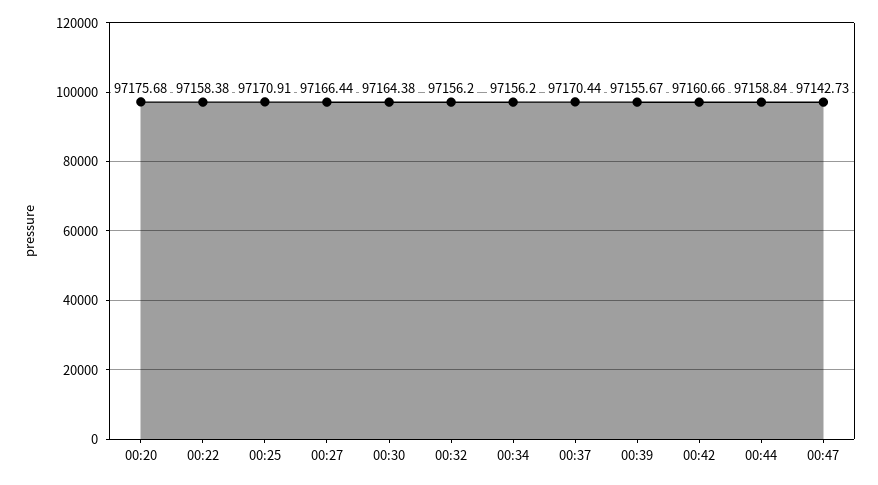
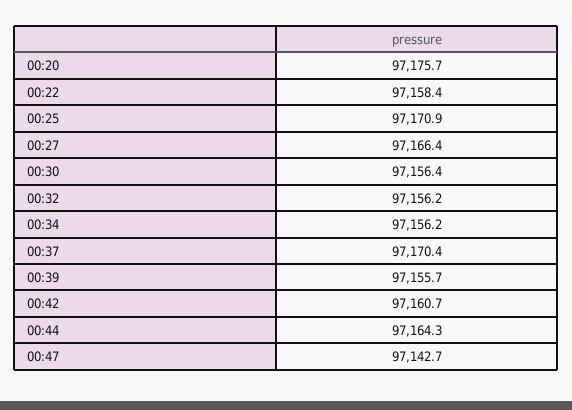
  {
    "00:20": 97175.68,
    "00:22": 97158.38,
    "00:25": 97170.91,
    "00:27": 97166.44,
-   "00:30": 97164.38,
+   "00:30": 97156.4,
    "00:32": 97156.2,
    "00:34": 97156.2,
    "00:37": 97170.44,
    "00:39": 97155.67,
    "00:42": 97160.66,
-   "00:44": 97158.84,
+   "00:44": 97164.3,
    "00:47": 97142.73
  }

